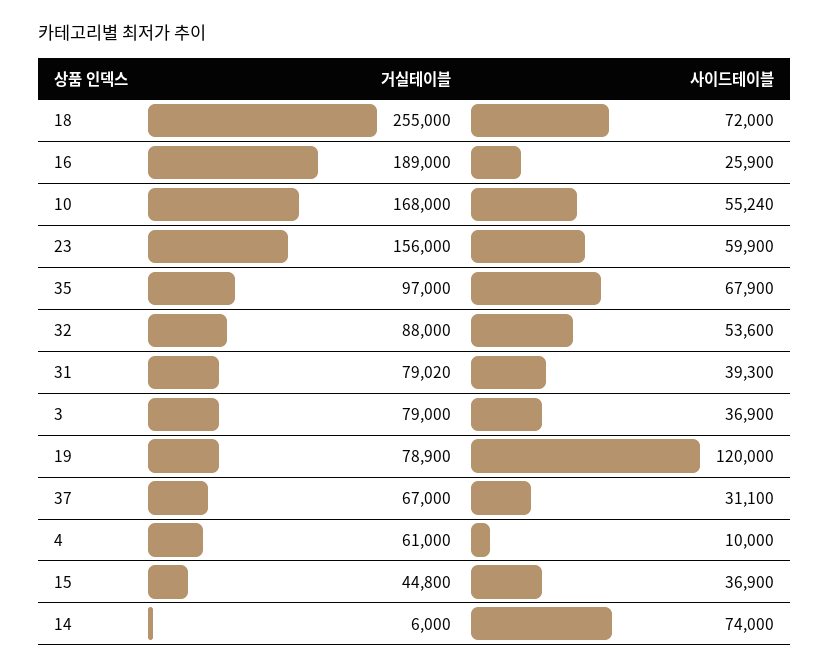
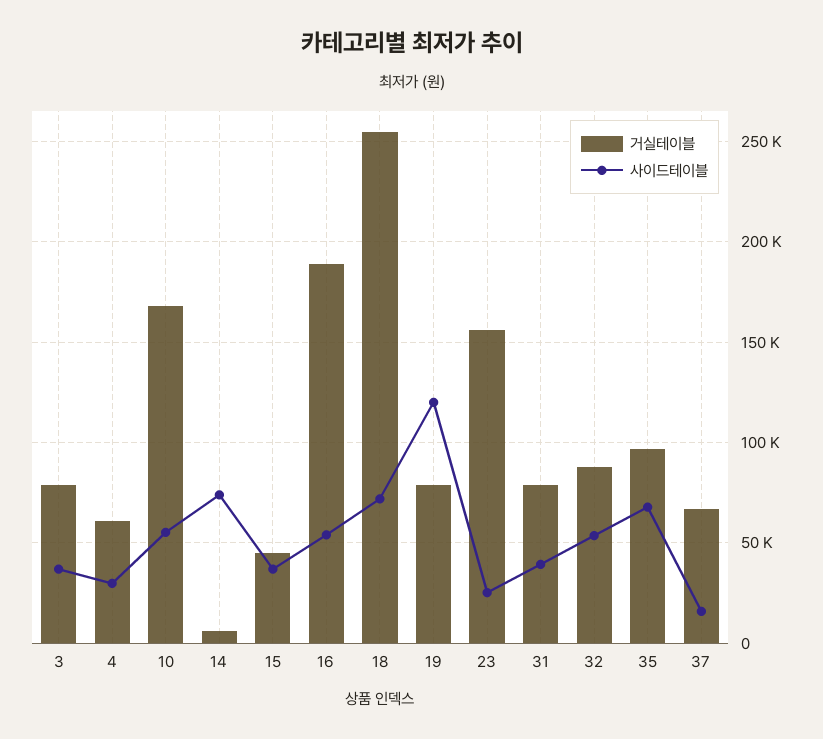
  {
    "거실테이블": {
      "18": 255000,
      "16": 189000,
      "10": 168000,
      "23": 156000,
      "35": 97000,
      "32": 88000,
      "31": 79020,
      "3": 79000,
      "19": 78900,
      "37": 67000,
      "4": 61000,
      "15": 44800,
      "14": 6000
    },
    "사이드테이블": {
      "18": 72000,
-     "16": 25900,
+     "16": 55000,
      "10": 55240,
-     "23": 59900,
+     "23": 25000,
      "35": 67900,
      "32": 53600,
      "31": 39300,
      "3": 36900,
      "19": 120000,
-     "37": 31100,
+     "37": 15000,
-     "4": 10000,
+     "4": 30000,
      "15": 36900,
      "14": 74000
    }
  }

